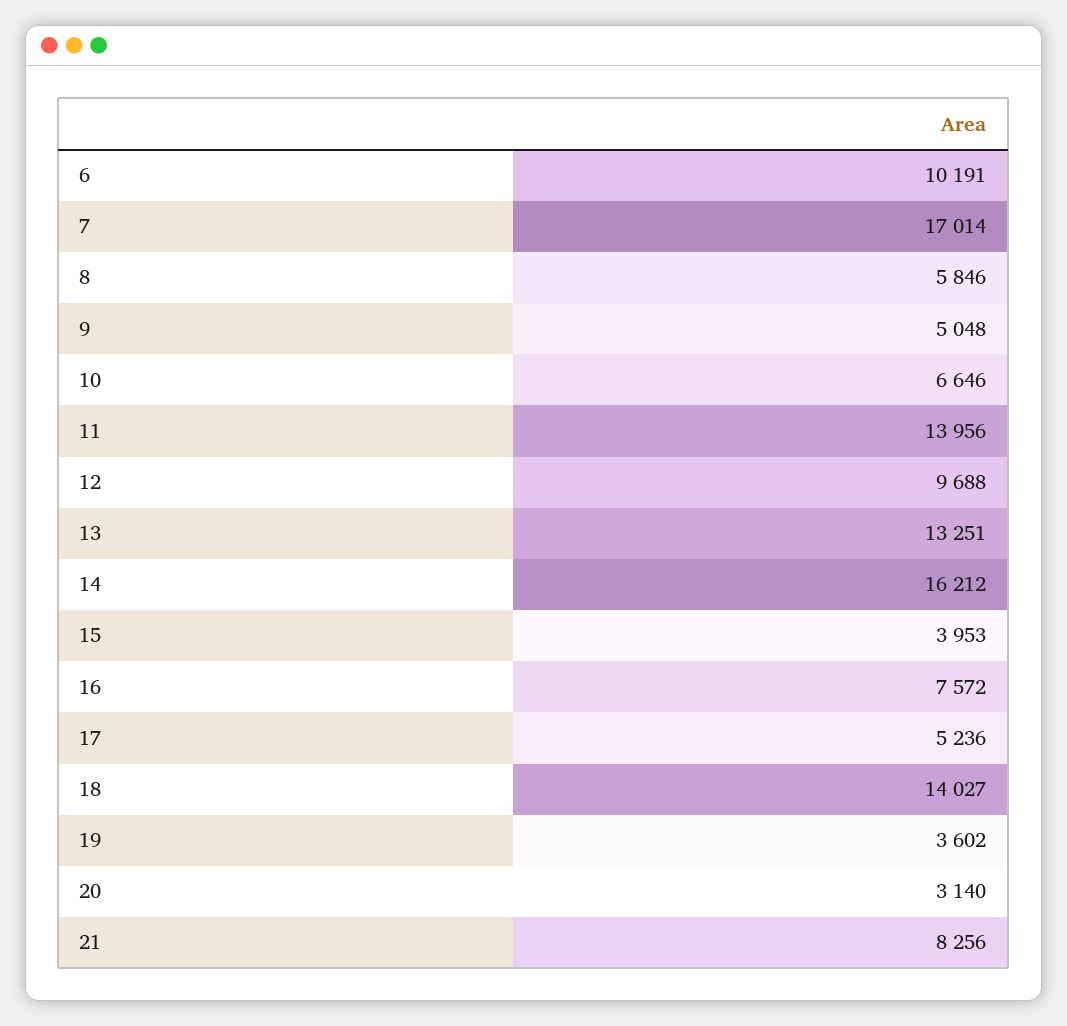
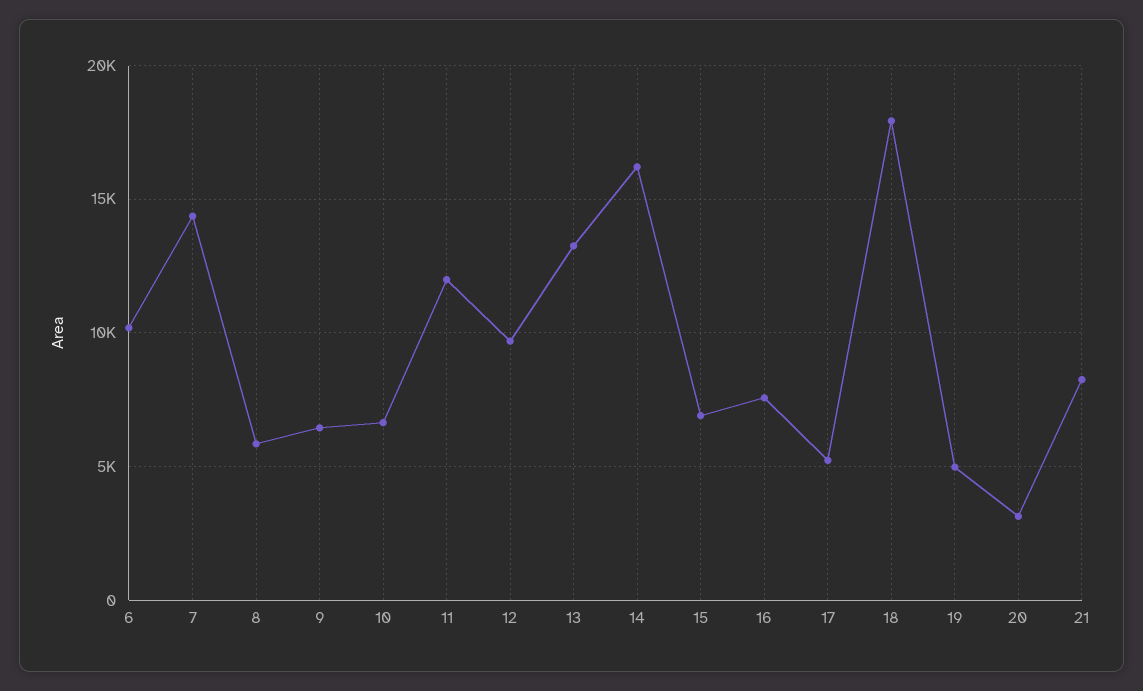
  {
    "6": 10191,
-   "7": 17014,
+   "7": 14500,
    "8": 5846,
-   "9": 5048,
+   "9": 6500,
    "10": 6646,
-   "11": 13956,
+   "11": 12000,
    "12": 9688,
    "13": 13251,
    "14": 16212,
-   "15": 3953,
+   "15": 7000,
    "16": 7572,
    "17": 5236,
-   "18": 14027,
+   "18": 18000,
-   "19": 3602,
+   "19": 5000,
    "20": 3140,
    "21": 8256
  }

